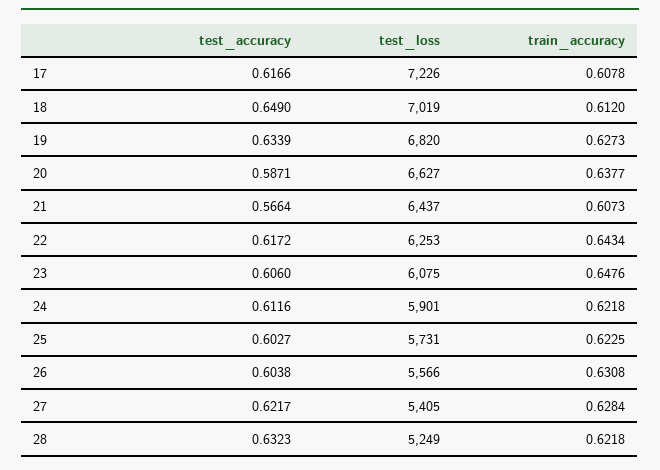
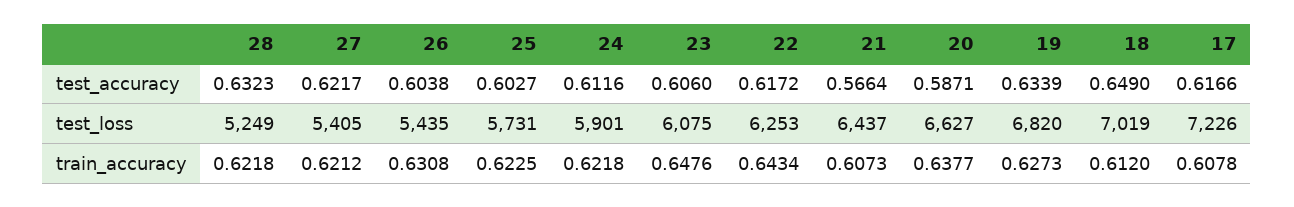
  {
    "test_accuracy": {
      "17": 0.6166,
      "18": 0.649,
      "19": 0.6339,
      "20": 0.5871,
      "21": 0.5664,
      "22": 0.6172,
      "23": 0.606,
      "24": 0.6116,
      "25": 0.6027,
      "26": 0.6038,
      "27": 0.6217,
      "28": 0.6323
    },
    "test_loss": {
      "17": 7226,
      "18": 7019,
      "19": 6820,
      "20": 6627,
      "21": 6437,
      "22": 6253,
      "23": 6075,
      "24": 5901,
      "25": 5731,
-     "26": 5566,
+     "26": 5435,
      "27": 5405,
      "28": 5249
    },
    "train_accuracy": {
      "17": 0.6078,
      "18": 0.612,
      "19": 0.6273,
      "20": 0.6377,
      "21": 0.6073,
      "22": 0.6434,
      "23": 0.6476,
      "24": 0.6218,
      "25": 0.6225,
      "26": 0.6308,
-     "27": 0.6284,
+     "27": 0.6212,
      "28": 0.6218
    }
  }

